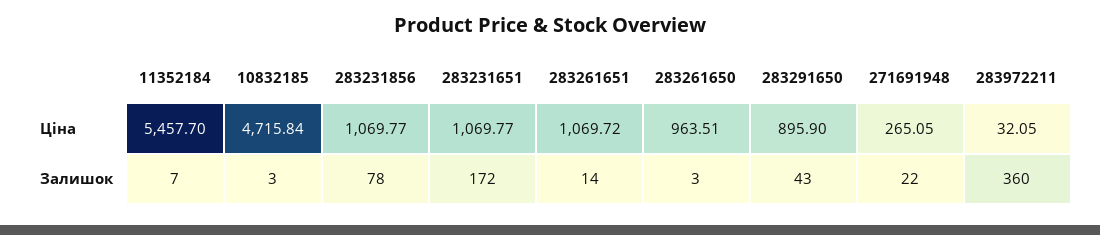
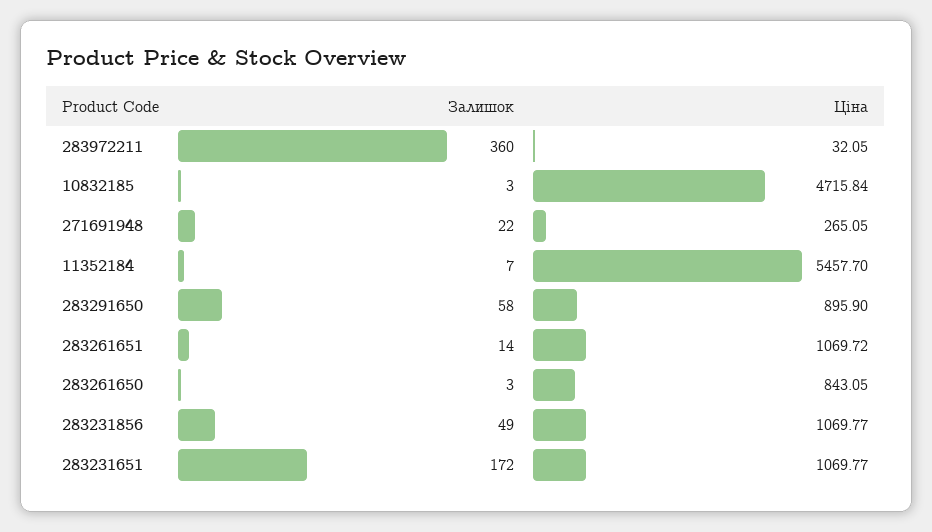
  {
    "11352184": {
      "Ціна": 5457.7,
      "Залишок": 7
    },
    "10832185": {
      "Ціна": 4715.84,
      "Залишок": 3
    },
    "283231856": {
      "Ціна": 1069.77,
-     "Залишок": 78
+     "Залишок": 49
    },
    "283231651": {
      "Ціна": 1069.77,
      "Залишок": 172
    },
    "283261651": {
      "Ціна": 1069.72,
      "Залишок": 14
    },
    "283261650": {
-     "Ціна": 963.51,
+     "Ціна": 843.05,
      "Залишок": 3
    },
    "283291650": {
      "Ціна": 895.9,
-     "Залишок": 43
+     "Залишок": 58
    },
    "271691948": {
      "Ціна": 265.05,
      "Залишок": 22
    },
    "283972211": {
      "Ціна": 32.05,
      "Залишок": 360
    }
  }

